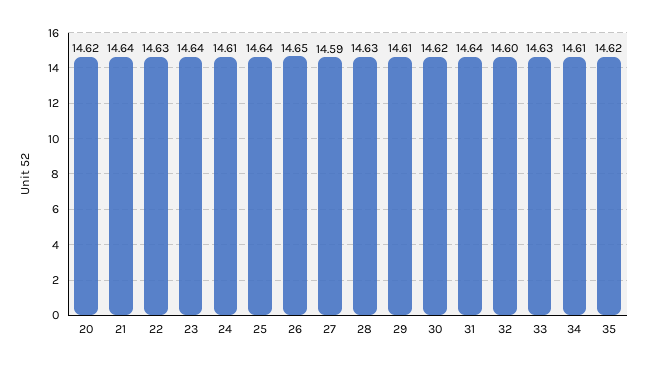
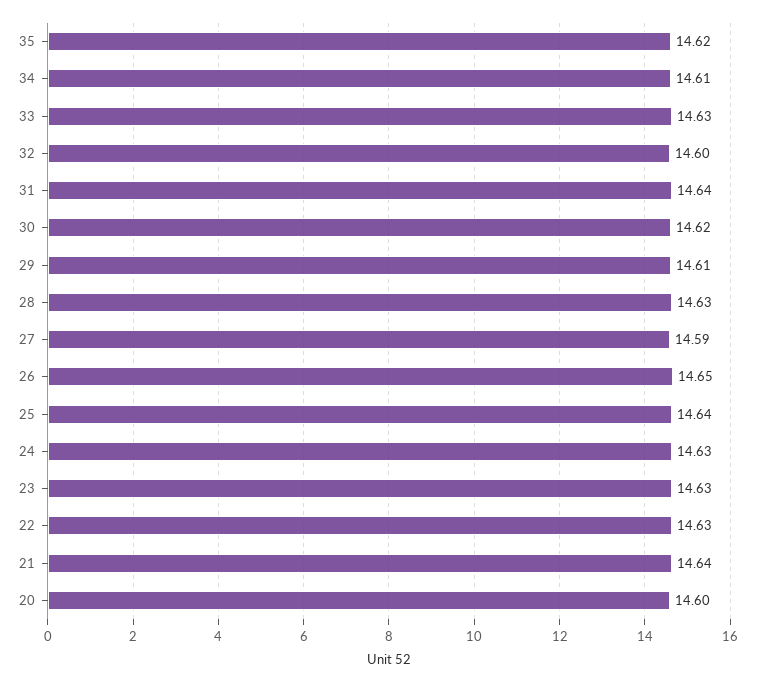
  {
-   "20": 14.62,
+   "20": 14.6,
    "21": 14.64,
    "22": 14.63,
-   "23": 14.64,
+   "23": 14.63,
-   "24": 14.61,
+   "24": 14.63,
    "25": 14.64,
    "26": 14.65,
    "27": 14.59,
    "28": 14.63,
    "29": 14.61,
    "30": 14.62,
    "31": 14.64,
    "32": 14.6,
    "33": 14.63,
    "34": 14.61,
    "35": 14.62
  }

